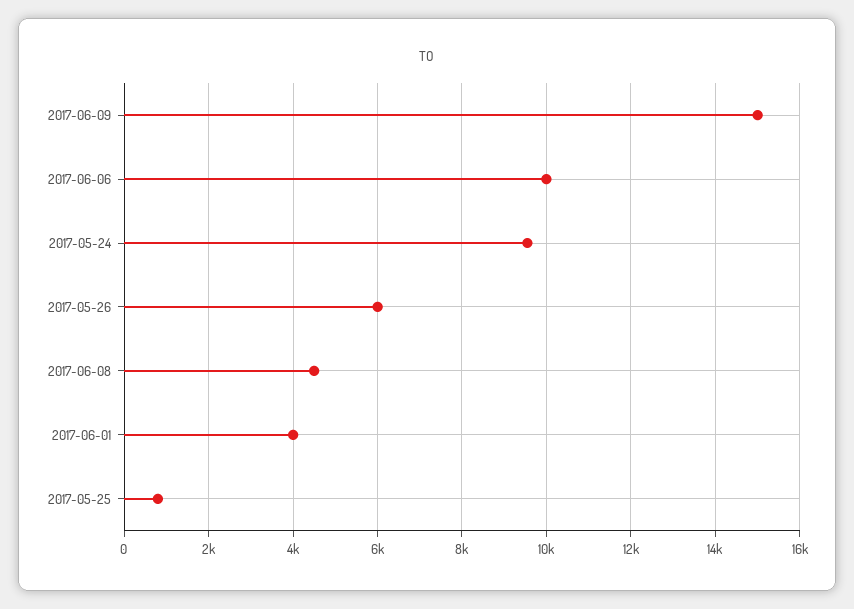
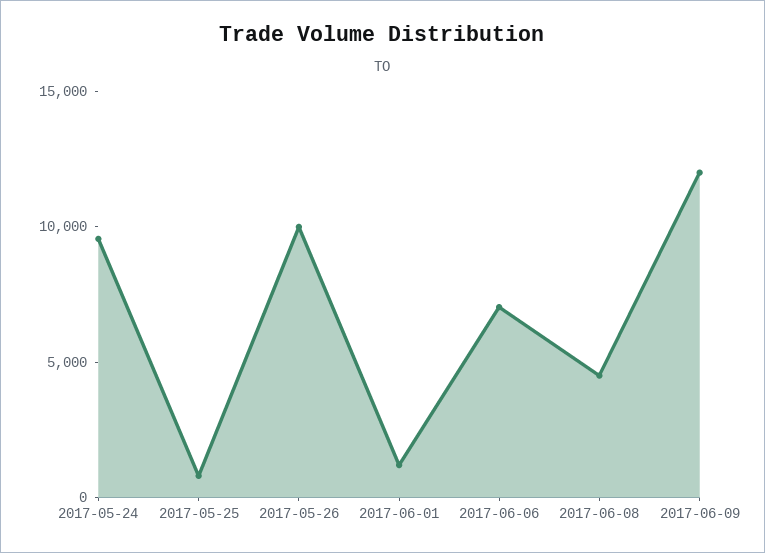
  {
-   "2017-06-09": 15000,
+   "2017-06-09": 12000,
-   "2017-06-06": 10000,
+   "2017-06-06": 7000,
    "2017-05-24": 9600,
-   "2017-05-26": 6000,
+   "2017-05-26": 10000,
    "2017-06-08": 4600,
-   "2017-06-01": 4000,
+   "2017-06-01": 1000,
    "2017-05-25": 800
  }

